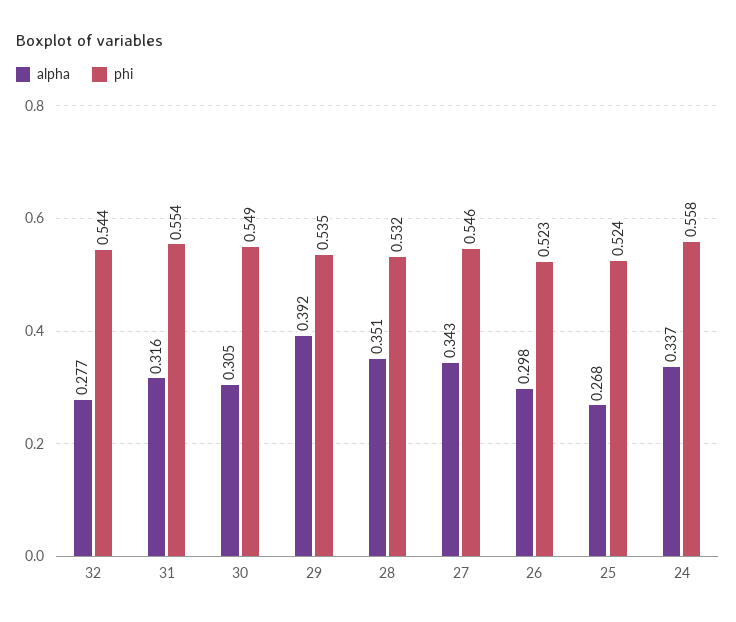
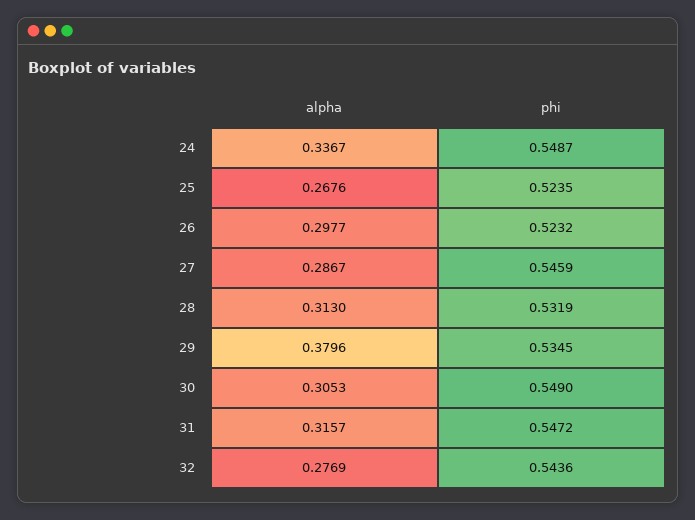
  {
    "alpha": {
      "32": 0.2769,
      "31": 0.3157,
      "30": 0.3053,
-     "29": 0.392,
+     "29": 0.3796,
-     "28": 0.351,
+     "28": 0.313,
-     "27": 0.343,
+     "27": 0.2867,
      "26": 0.2977,
      "25": 0.2676,
      "24": 0.3367
    },
    "phi": {
      "32": 0.5436,
-     "31": 0.554,
+     "31": 0.5472,
      "30": 0.549,
      "29": 0.5345,
      "28": 0.5319,
      "27": 0.5459,
      "26": 0.5232,
      "25": 0.5235,
-     "24": 0.558
+     "24": 0.5487
    }
  }

